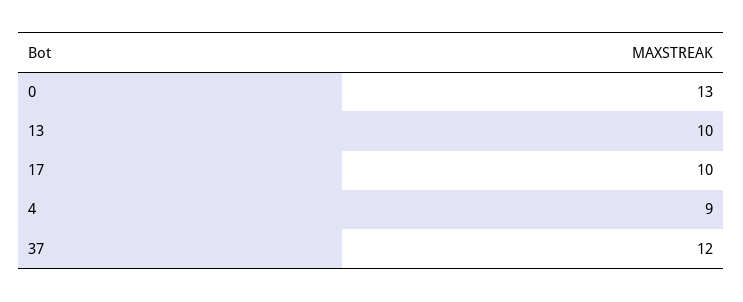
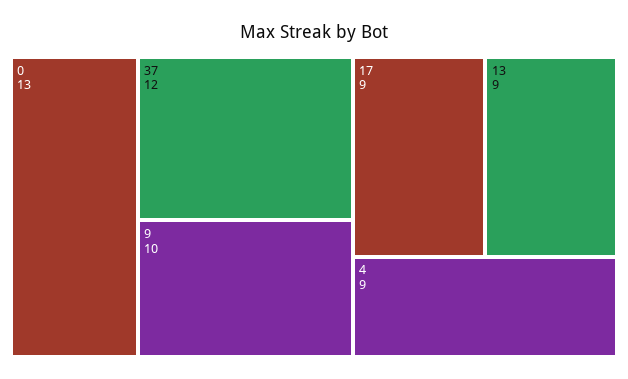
  {
    "0": 13,
-   "13": 10,
+   "13": 9,
-   "17": 10,
+   "17": 9,
    "4": 9,
-   "37": 12
+   "37": 12,
+   "9": 10
  }

